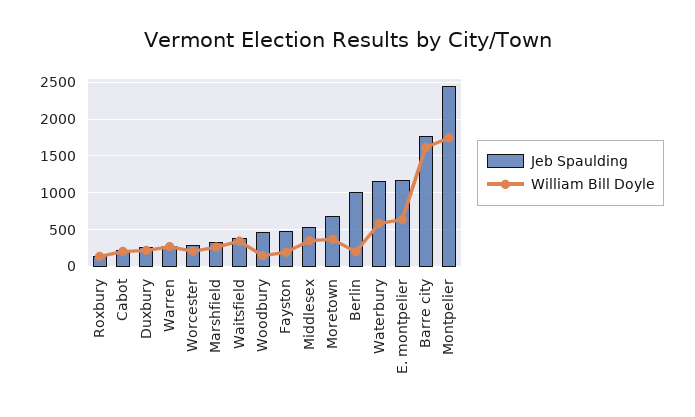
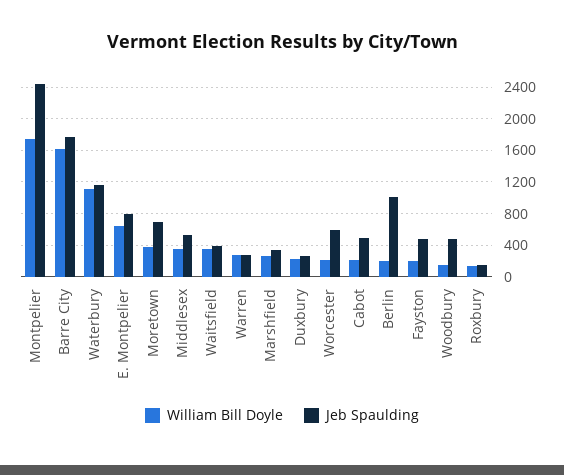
  {
    "Jeb Spaulding": {
      "Roxbury": 100,
-     "Cabot": 200,
+     "Cabot": 500,
      "Duxbury": 300,
      "Warren": 300,
-     "Worcester": 300,
+     "Worcester": 600,
      "Marshfield": 300,
      "Waitsfield": 400,
      "Woodbury": 500,
      "Fayston": 500,
      "Middlesex": 500,
      "Moretown": 700,
      "Berlin": 1000,
      "Waterbury": 1200,
-     "E. montpelier": 1200,
+     "E. montpelier": 800,
      "Barre city": 1800,
      "Montpelier": 2400
    },
    "William Bill Doyle": {
      "Roxbury": 100,
      "Cabot": 200,
      "Duxbury": 200,
      "Warren": 300,
      "Worcester": 200,
      "Marshfield": 300,
      "Waitsfield": 300,
      "Woodbury": 200,
      "Fayston": 200,
      "Middlesex": 400,
      "Moretown": 400,
      "Berlin": 200,
-     "Waterbury": 600,
+     "Waterbury": 1100,
      "E. montpelier": 600,
      "Barre city": 1600,
      "Montpelier": 1700
    }
  }

